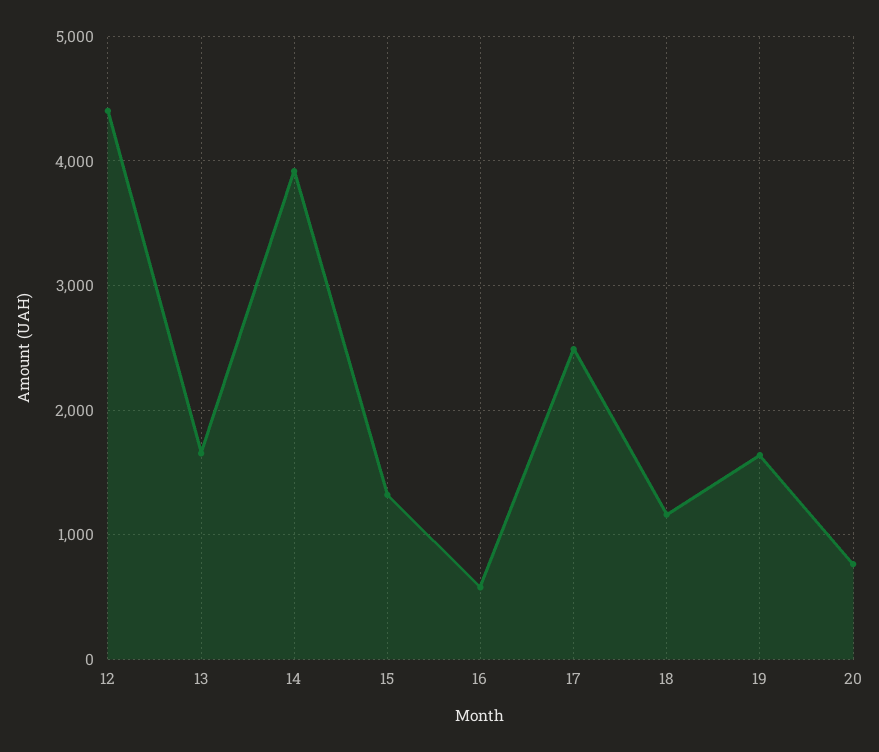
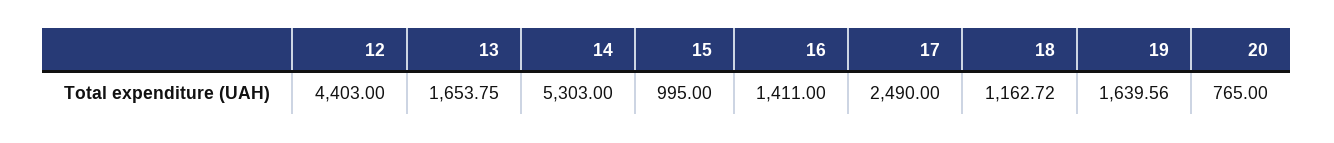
  {
    "12": 4403,
    "13": 1653.75,
-   "14": 3900,
+   "14": 5303,
-   "15": 1300,
+   "15": 995,
-   "16": 600,
+   "16": 1411,
    "17": 2490,
    "18": 1162.72,
    "19": 1639.56,
    "20": 765
  }

